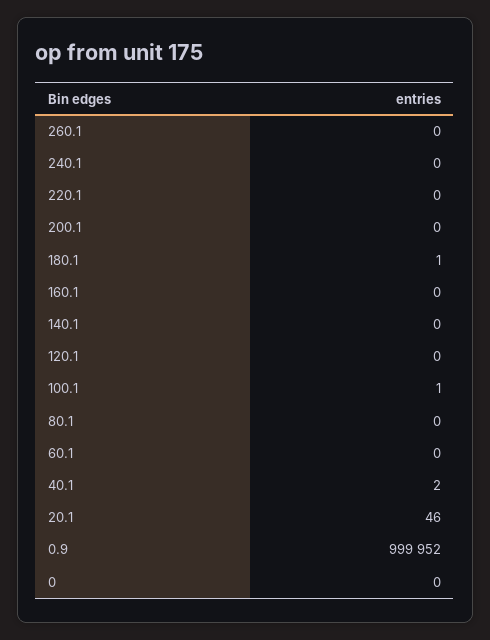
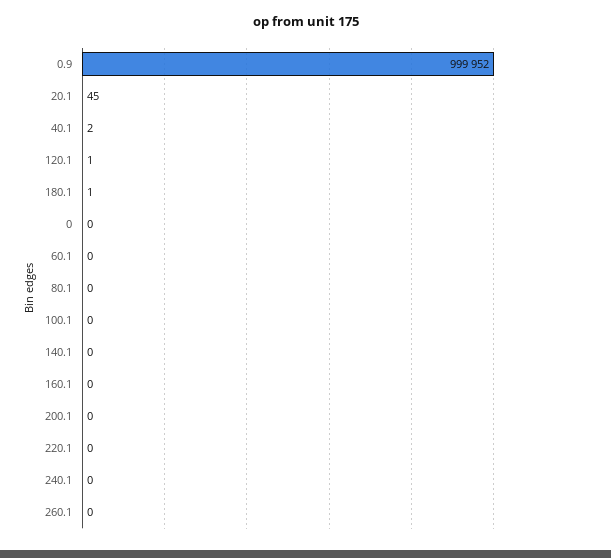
  {
    "260.1": 0,
    "240.1": 0,
    "220.1": 0,
    "200.1": 0,
    "180.1": 1,
    "160.1": 0,
    "140.1": 0,
-   "120.1": 0,
+   "120.1": 1,
-   "100.1": 1,
+   "100.1": 0,
    "80.1": 0,
    "60.1": 0,
    "40.1": 2,
-   "20.1": 46,
+   "20.1": 45,
    "0.9": 999952,
    "0": 0
  }

